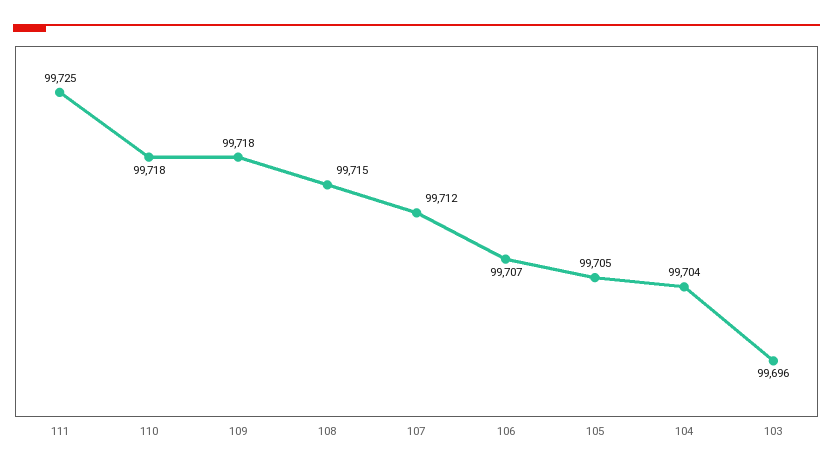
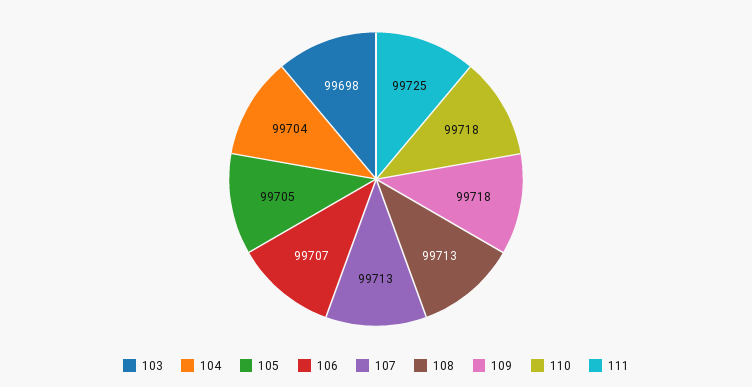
  {
    "111": 99725,
    "110": 99718,
    "109": 99718,
-   "108": 99715,
+   "108": 99713,
-   "107": 99712,
+   "107": 99713,
    "106": 99707,
    "105": 99705,
    "104": 99704,
-   "103": 99696
+   "103": 99698
  }

